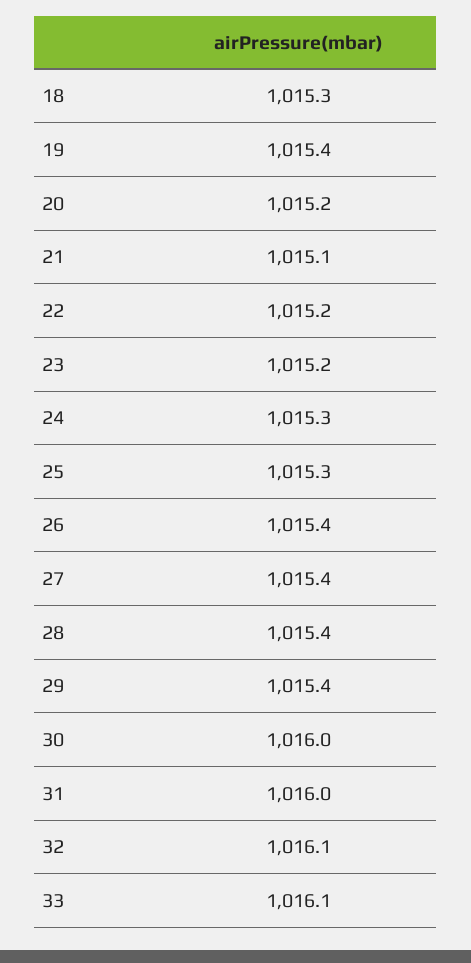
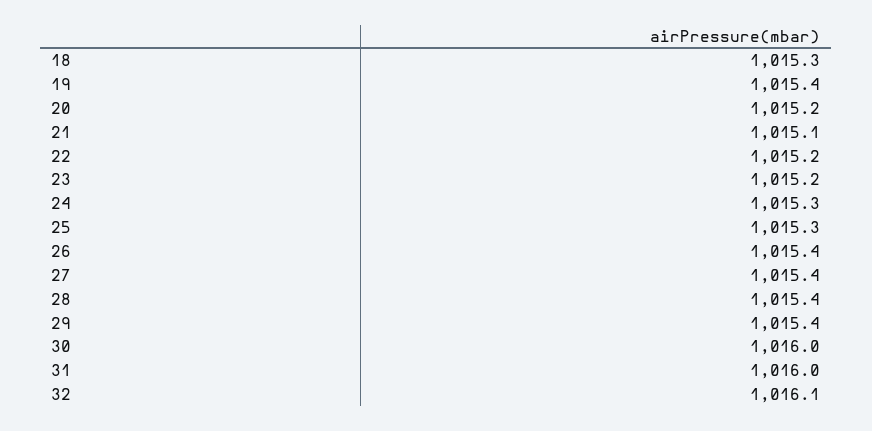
  {
    "18": 1015.3,
    "19": 1015.4,
    "20": 1015.2,
    "21": 1015.1,
    "22": 1015.2,
    "23": 1015.2,
    "24": 1015.3,
    "25": 1015.3,
    "26": 1015.4,
    "27": 1015.4,
    "28": 1015.4,
    "29": 1015.4,
    "30": 1016,
    "31": 1016,
-   "32": 1016.1,
+   "32": 1016.1
-   "33": 1016.1
  }

